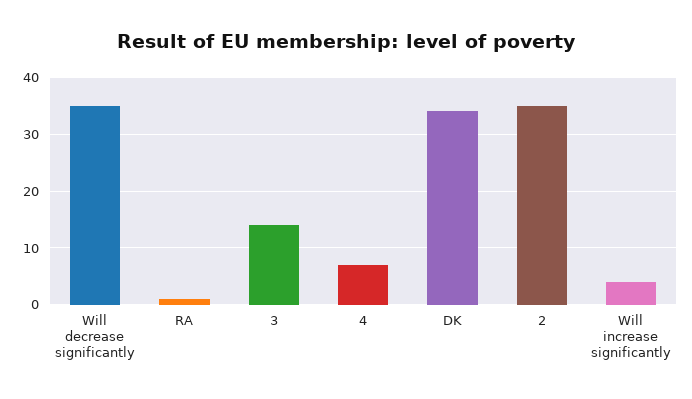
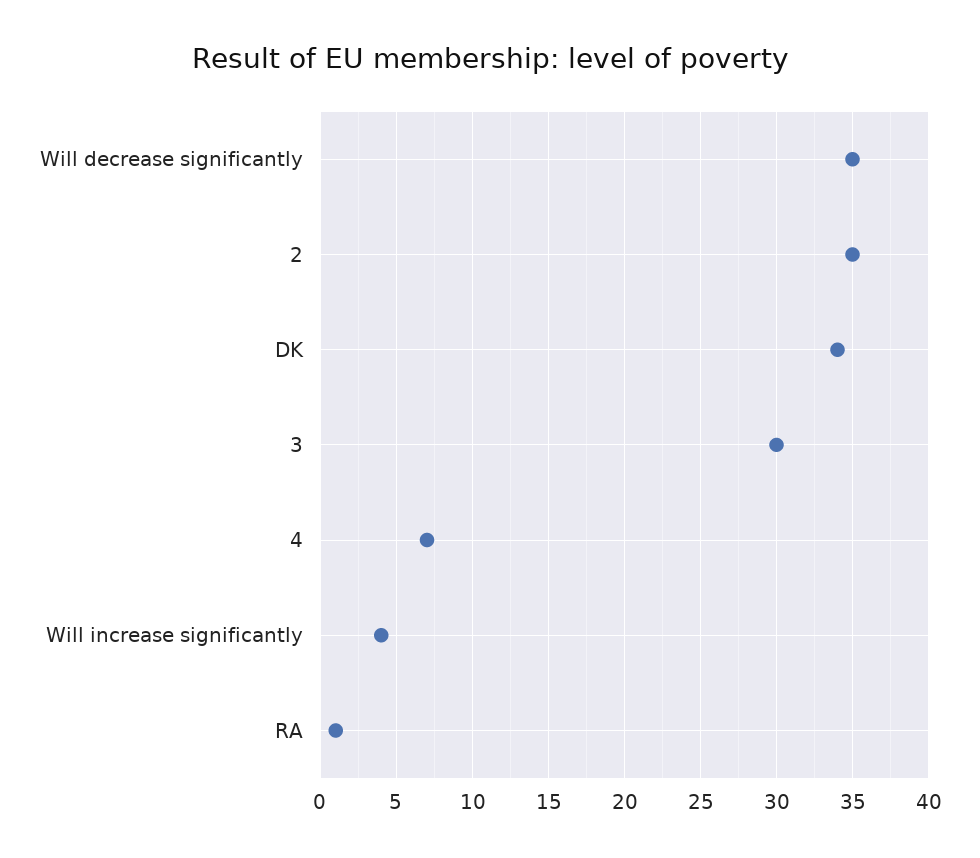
  {
    "Will decrease significantly": 35,
    "RA": 1,
-   "3": 15,
+   "3": 30,
    "4": 7,
    "DK": 34,
    "2": 35,
    "Will increase significantly": 4
  }

